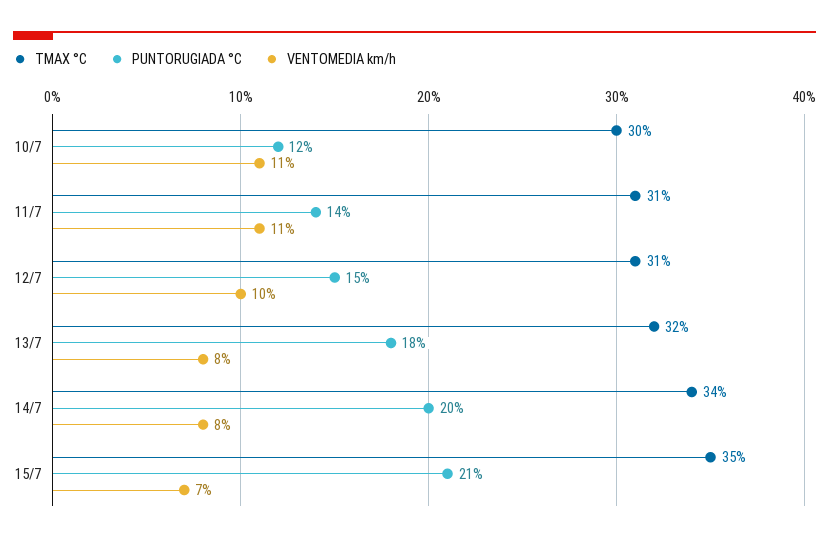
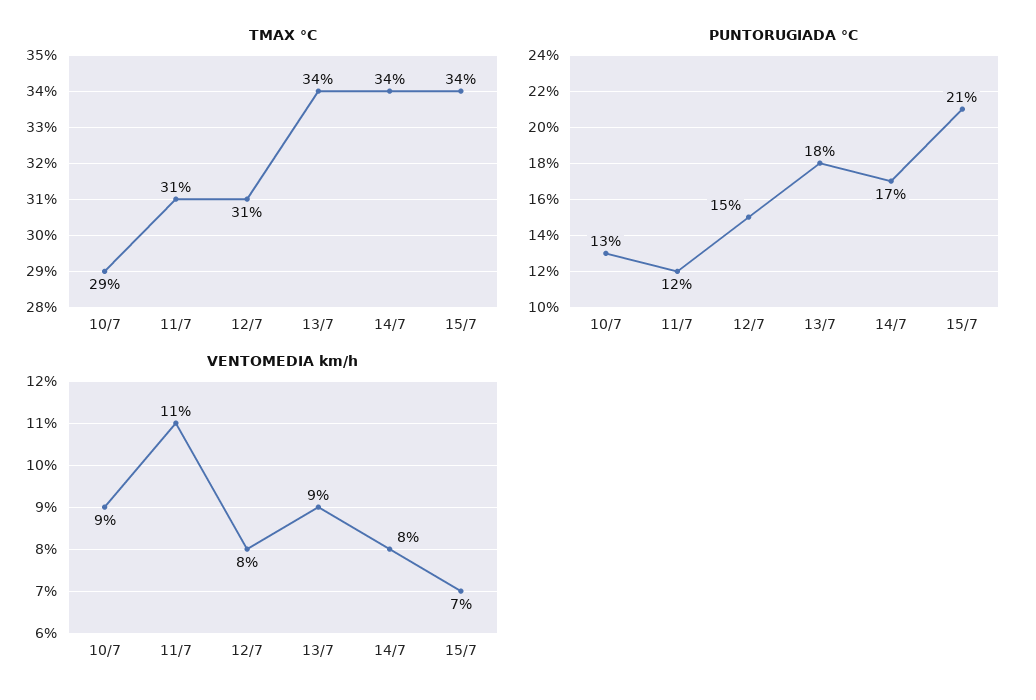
  {
    "TMAX °C": {
-     "10/7": 30,
+     "10/7": 29,
      "11/7": 31,
      "12/7": 31,
-     "13/7": 32,
+     "13/7": 34,
      "14/7": 34,
-     "15/7": 35
+     "15/7": 34
    },
    "PUNTORUGIADA °C": {
-     "10/7": 12,
+     "10/7": 13,
-     "11/7": 14,
+     "11/7": 12,
      "12/7": 15,
      "13/7": 18,
-     "14/7": 20,
+     "14/7": 17,
      "15/7": 21
    },
    "VENTOMEDIA km/h": {
-     "10/7": 11,
+     "10/7": 9,
      "11/7": 11,
-     "12/7": 10,
+     "12/7": 8,
-     "13/7": 8,
+     "13/7": 9,
      "14/7": 8,
      "15/7": 7
    }
  }

